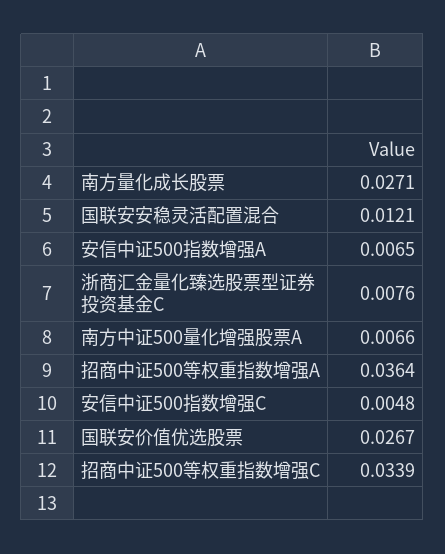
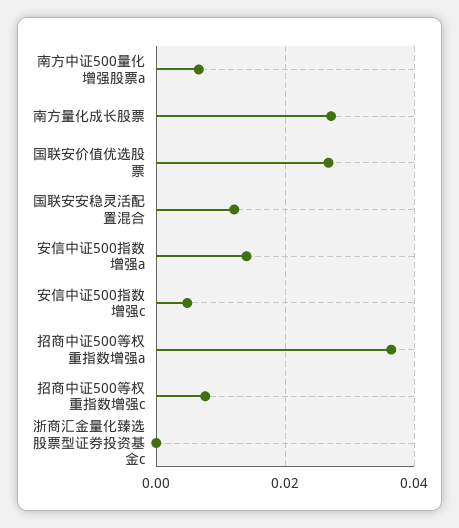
  {
    "南方量化成长股票": 0.0271,
    "国联安安稳灵活配置混合": 0.0121,
-   "安信中证500指数增强A": 0.0065,
+   "安信中证500指数增强A": 0.014,
-   "浙商汇金量化臻选股票型证券投资基金C": 0.0076,
+   "浙商汇金量化臻选股票型证券投资基金C": 0,
    "南方中证500量化增强股票A": 0.0066,
    "招商中证500等权重指数增强A": 0.0364,
    "安信中证500指数增强C": 0.0048,
    "国联安价值优选股票": 0.0267,
-   "招商中证500等权重指数增强C": 0.0339
+   "招商中证500等权重指数增强C": 0.008
  }

